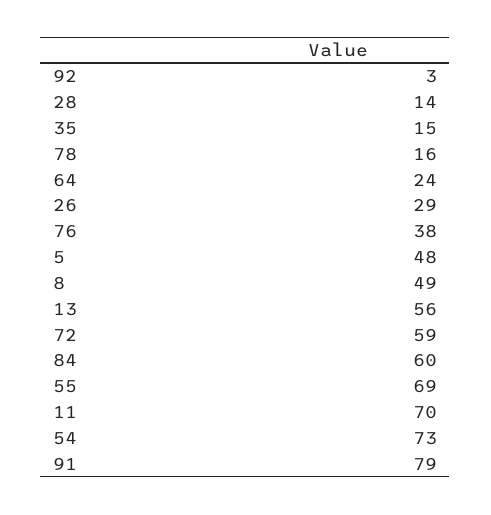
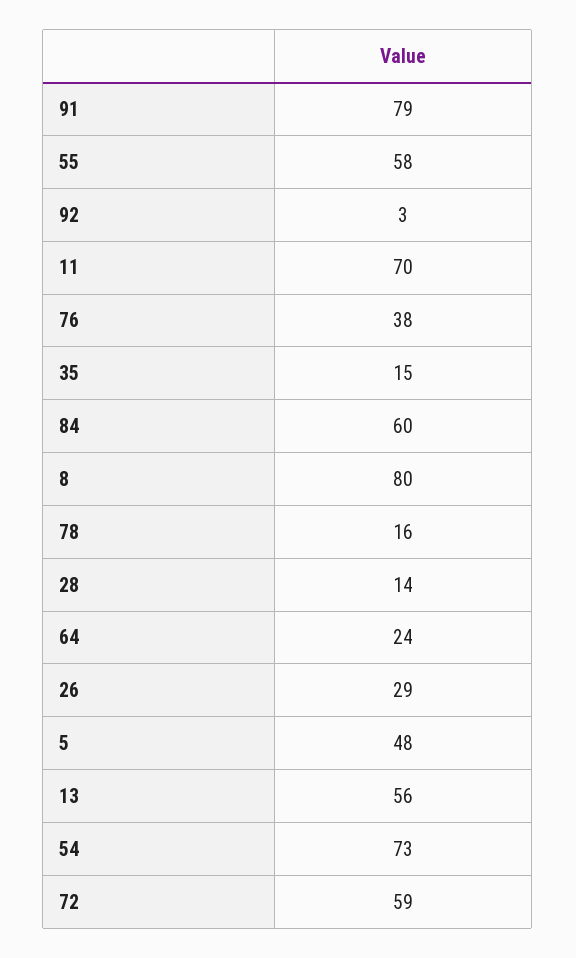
  {
    "92": 3,
    "28": 14,
    "35": 15,
    "78": 16,
    "64": 24,
    "26": 29,
    "76": 38,
    "5": 48,
-   "8": 49,
+   "8": 80,
    "13": 56,
    "72": 59,
    "84": 60,
-   "55": 69,
+   "55": 58,
    "11": 70,
    "54": 73,
    "91": 79
  }

